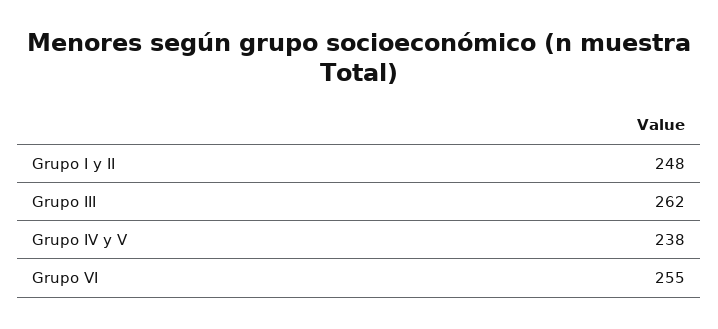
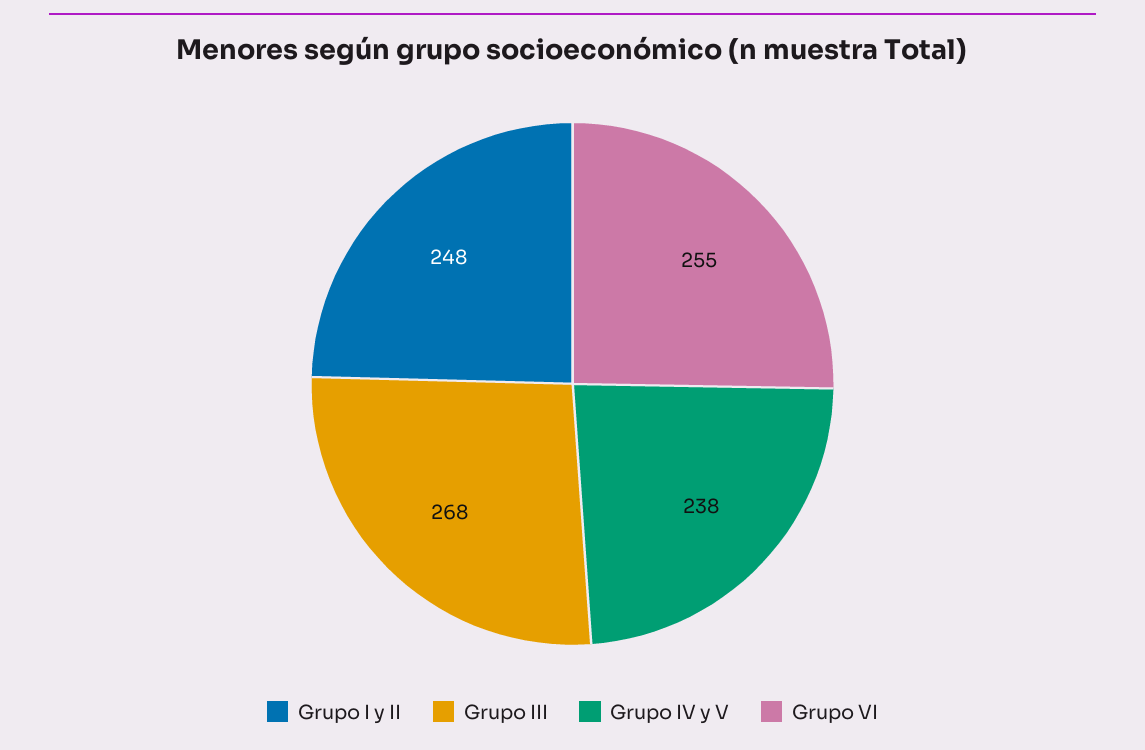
  {
    "Grupo I y II": 248,
-   "Grupo III": 262,
+   "Grupo III": 268,
    "Grupo IV y V": 238,
    "Grupo VI": 255
  }

